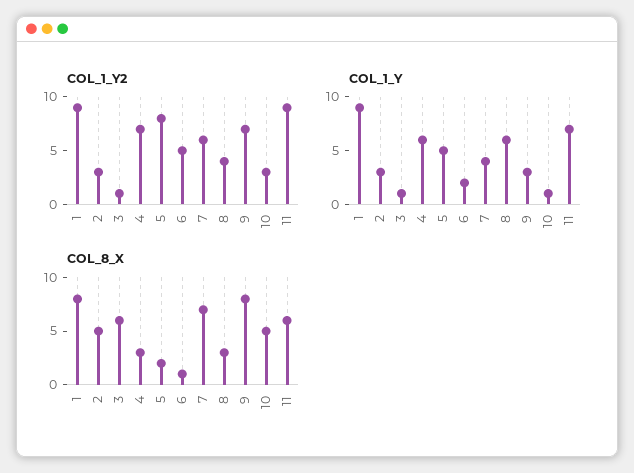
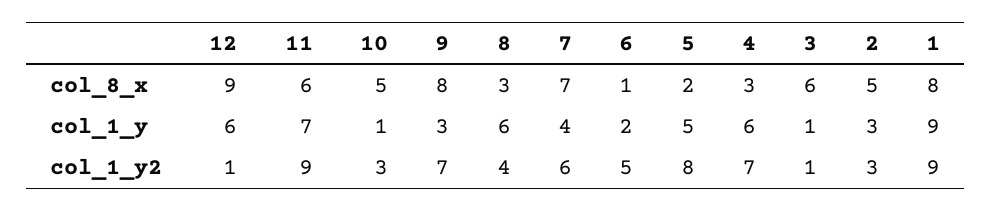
  {
    "COL_1_Y2": {
      "1": 9,
      "2": 3,
      "3": 1,
      "4": 7,
      "5": 8,
      "6": 5,
      "7": 6,
      "8": 4,
      "9": 7,
      "10": 3,
-     "11": 9
+     "11": 9,
+     "12": 1
    },
    "COL_1_Y": {
      "1": 9,
      "2": 3,
      "3": 1,
      "4": 6,
      "5": 5,
      "6": 2,
      "7": 4,
      "8": 6,
      "9": 3,
      "10": 1,
-     "11": 7
+     "11": 7,
+     "12": 6
    },
    "COL_8_X": {
      "1": 8,
      "2": 5,
      "3": 6,
      "4": 3,
      "5": 2,
      "6": 1,
      "7": 7,
      "8": 3,
      "9": 8,
      "10": 5,
-     "11": 6
+     "11": 6,
+     "12": 9
    }
  }

